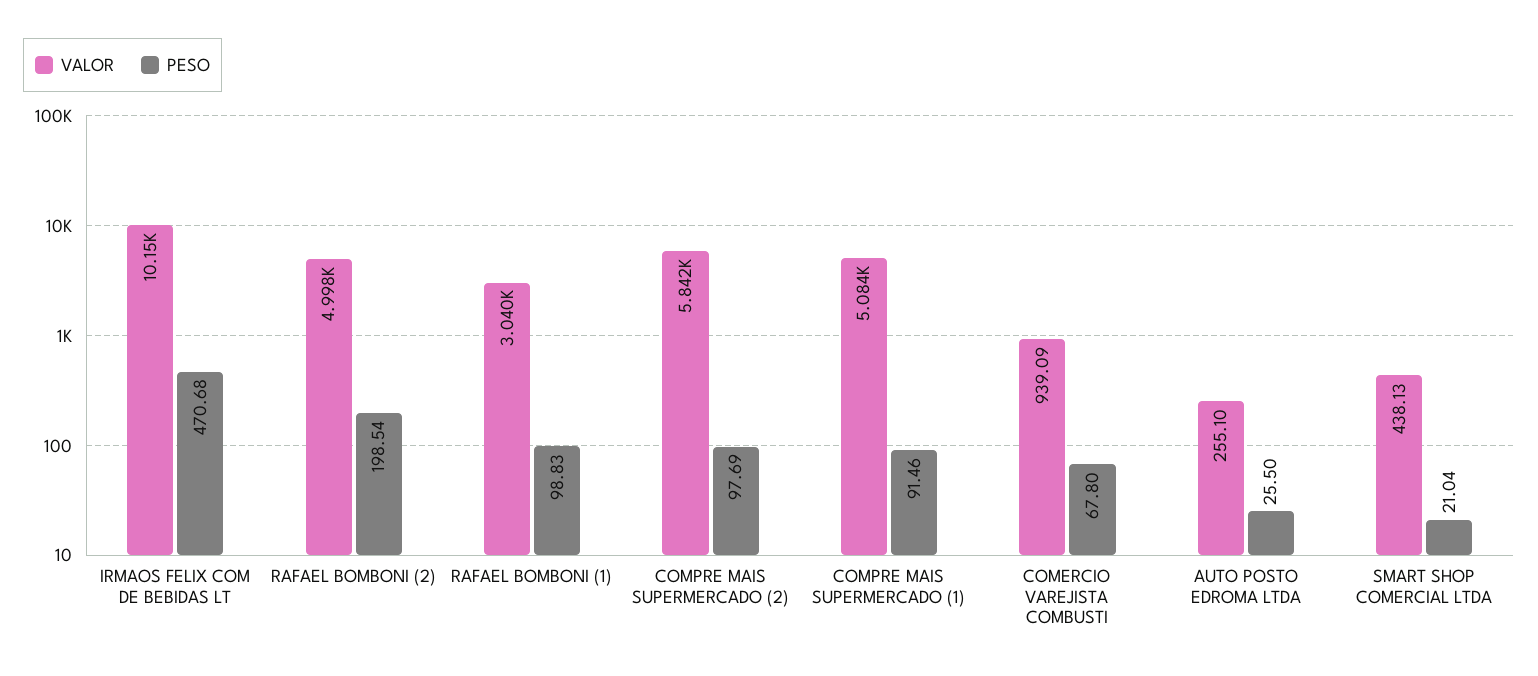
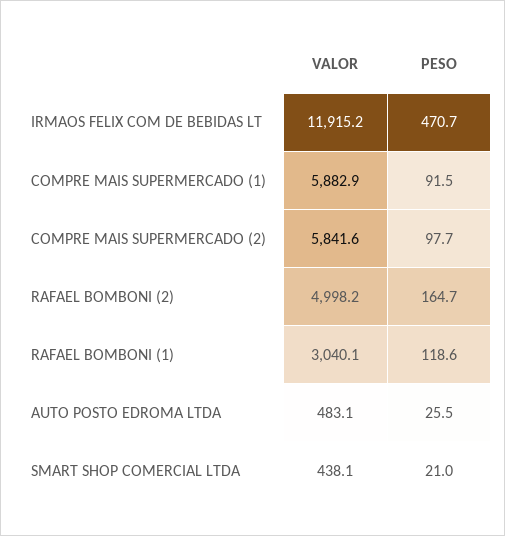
  {
    "VALOR": {
-     "IRMAOS FELIX COM DE BEBIDAS LT": 10150,
+     "IRMAOS FELIX COM DE BEBIDAS LT": 11915.2,
      "RAFAEL BOMBONI (2)": 4998.2,
      "RAFAEL BOMBONI (1)": 3040.1,
      "COMPRE MAIS SUPERMERCADO (2)": 5841.6,
-     "COMPRE MAIS SUPERMERCADO (1)": 5084,
+     "COMPRE MAIS SUPERMERCADO (1)": 5882.9,
-     "COMERCIO VAREJISTA COMBUSTI": 939.09,
-     "AUTO POSTO EDROMA LTDA": 255.1,
+     "AUTO POSTO EDROMA LTDA": 483.1,
      "SMART SHOP COMERCIAL LTDA": 438.13
    },
    "PESO": {
      "IRMAOS FELIX COM DE BEBIDAS LT": 470.68,
-     "RAFAEL BOMBONI (2)": 198.54,
+     "RAFAEL BOMBONI (2)": 164.7,
-     "RAFAEL BOMBONI (1)": 98.83,
+     "RAFAEL BOMBONI (1)": 118.6,
      "COMPRE MAIS SUPERMERCADO (2)": 97.69,
      "COMPRE MAIS SUPERMERCADO (1)": 91.46,
-     "COMERCIO VAREJISTA COMBUSTI": 67.8,
      "AUTO POSTO EDROMA LTDA": 25.5,
      "SMART SHOP COMERCIAL LTDA": 21.04
    }
  }

